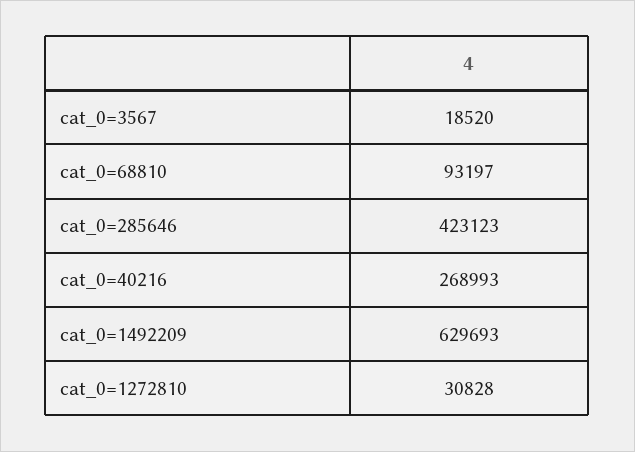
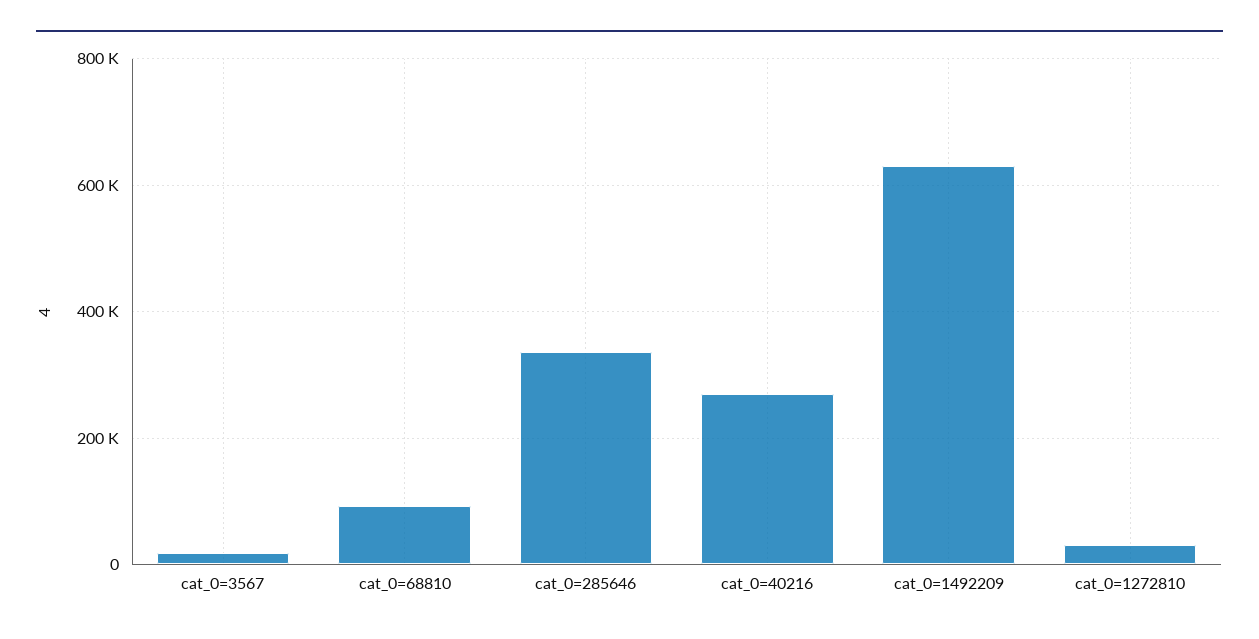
  {
    "cat_0=3567": 18520,
    "cat_0=68810": 93197,
-   "cat_0=285646": 423123,
+   "cat_0=285646": 340000,
    "cat_0=40216": 268993,
    "cat_0=1492209": 629693,
    "cat_0=1272810": 30828
  }

